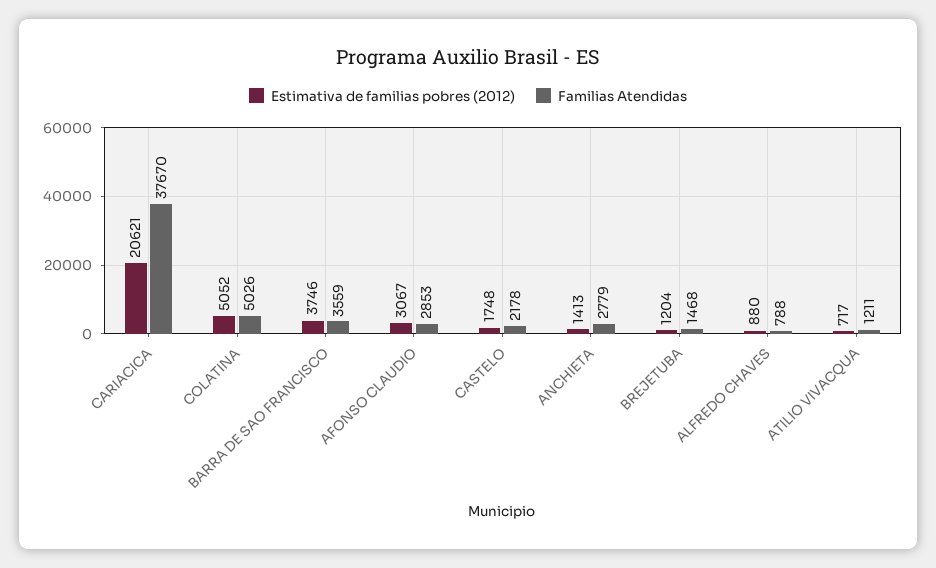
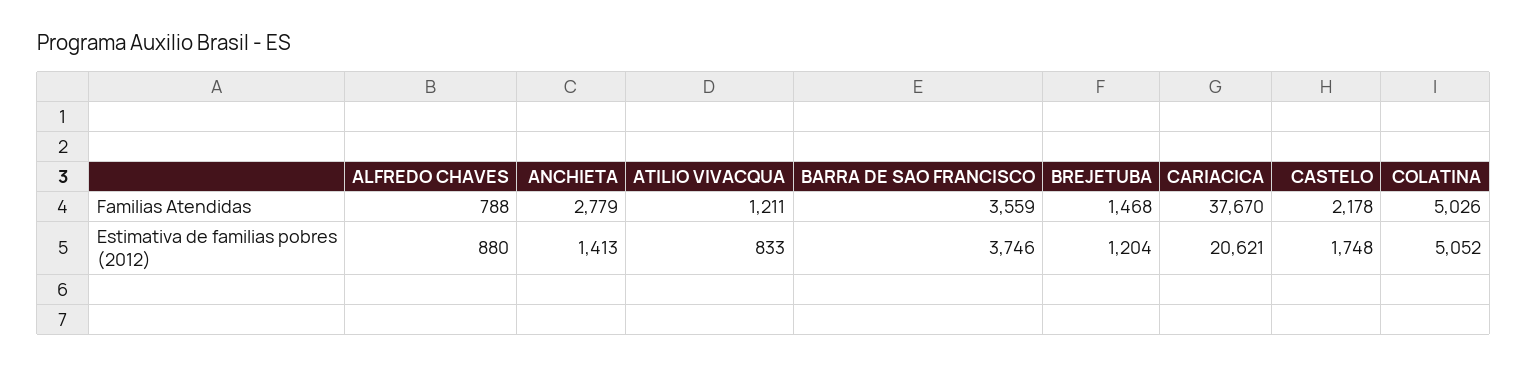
  {
    "Estimativa de familias pobres (2012)": {
      "CARIACICA": 20621,
      "COLATINA": 5052,
      "BARRA DE SAO FRANCISCO": 3746,
-     "AFONSO CLAUDIO": 3067,
      "CASTELO": 1748,
      "ANCHIETA": 1413,
      "BREJETUBA": 1204,
      "ALFREDO CHAVES": 880,
-     "ATILIO VIVACQUA": 717
+     "ATILIO VIVACQUA": 833
    },
    "Familias Atendidas": {
      "CARIACICA": 37670,
      "COLATINA": 5026,
      "BARRA DE SAO FRANCISCO": 3559,
-     "AFONSO CLAUDIO": 2853,
      "CASTELO": 2178,
      "ANCHIETA": 2779,
      "BREJETUBA": 1468,
      "ALFREDO CHAVES": 788,
      "ATILIO VIVACQUA": 1211
    }
  }

